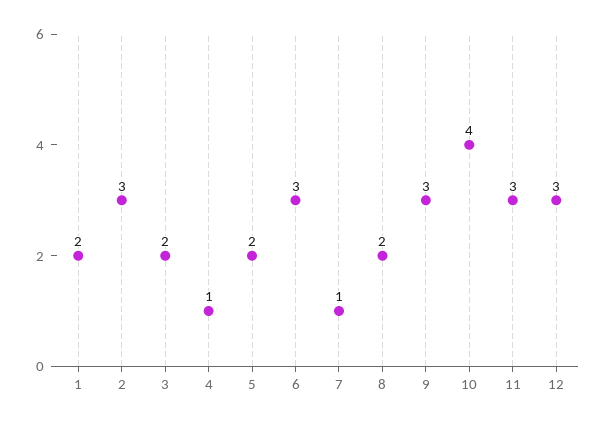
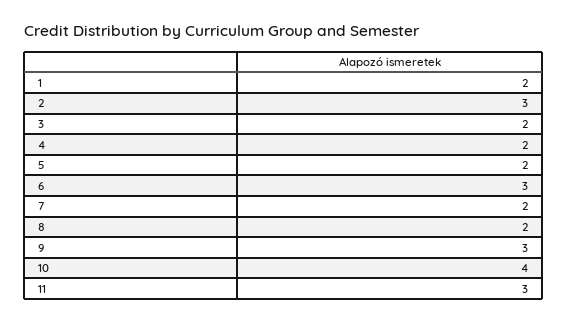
  {
    "1": 2,
    "2": 3,
    "3": 2,
-   "4": 1,
+   "4": 2,
    "5": 2,
    "6": 3,
-   "7": 1,
+   "7": 2,
    "8": 2,
    "9": 3,
    "10": 4,
-   "11": 3,
+   "11": 3
-   "12": 3
  }

